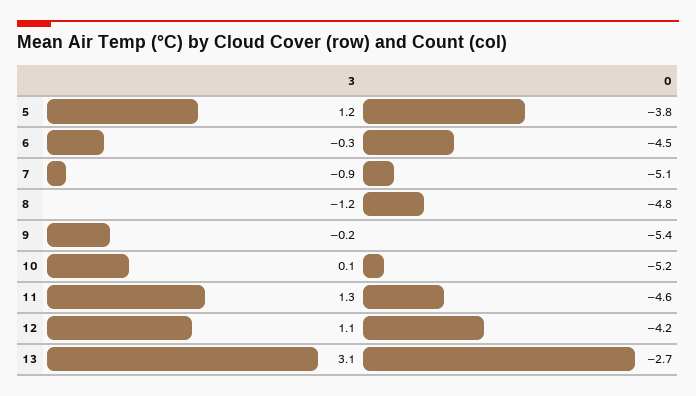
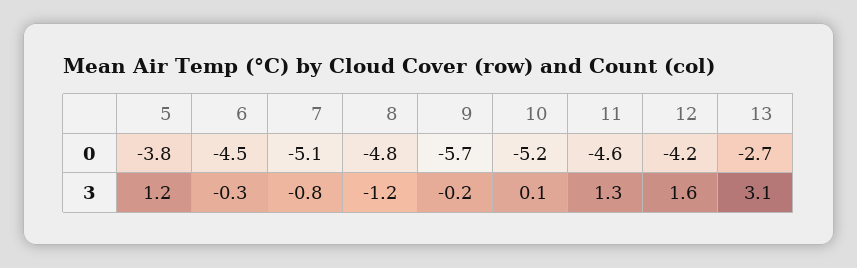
  {
    "3": {
      "5": 1.2,
      "6": -0.3,
-     "7": -0.9,
+     "7": -0.8,
      "8": -1.2,
      "9": -0.2,
      "10": 0.1,
      "11": 1.3,
-     "12": 1.1,
+     "12": 1.6,
      "13": 3.1
    },
    "0": {
      "5": -3.8,
      "6": -4.5,
      "7": -5.1,
      "8": -4.8,
-     "9": -5.4,
+     "9": -5.7,
      "10": -5.2,
      "11": -4.6,
      "12": -4.2,
      "13": -2.7
    }
  }

